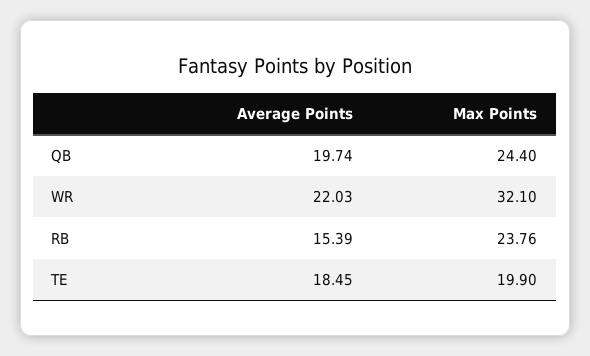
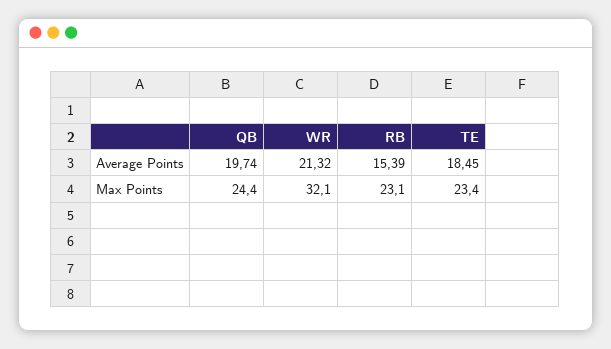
  {
    "Average Points": {
      "QB": 19.74,
-     "WR": 22.03,
+     "WR": 21.32,
      "RB": 15.39,
      "TE": 18.45
    },
    "Max Points": {
      "QB": 24.4,
      "WR": 32.1,
-     "RB": 23.76,
+     "RB": 23.1,
-     "TE": 19.9
+     "TE": 23.4
    }
  }

